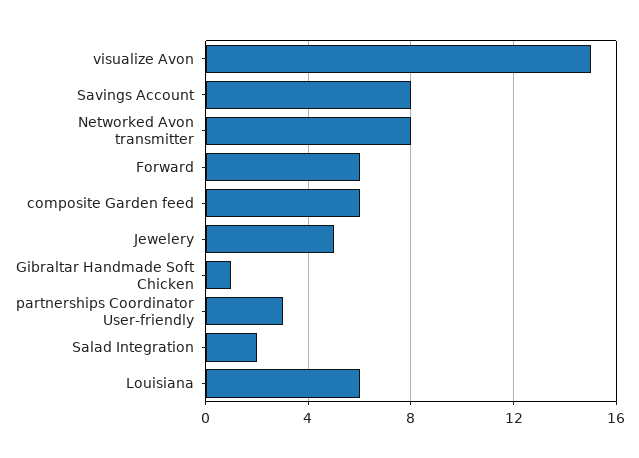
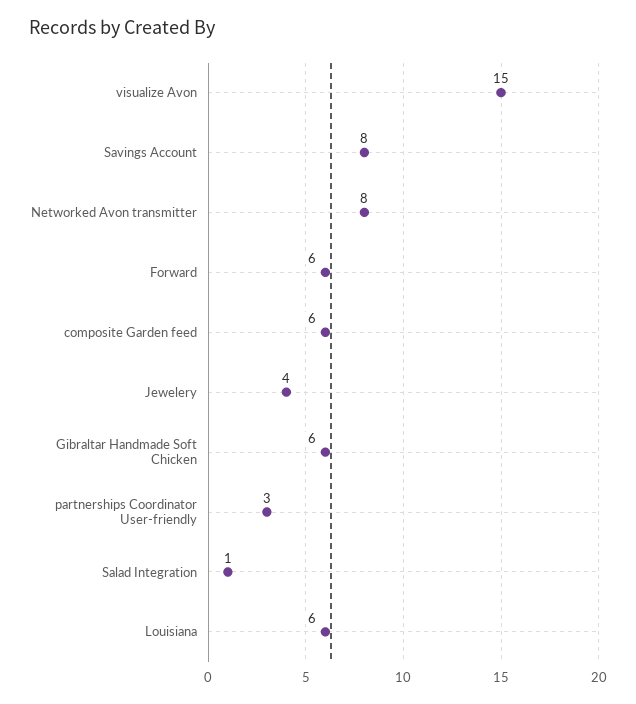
  {
    "visualize Avon": 15,
    "Savings Account": 8,
    "Networked Avon transmitter": 8,
    "Forward": 6,
    "composite Garden feed": 6,
-   "Jewelery": 5,
+   "Jewelery": 4,
-   "Gibraltar Handmade Soft Chicken": 1,
+   "Gibraltar Handmade Soft Chicken": 6,
    "partnerships Coordinator User-friendly": 3,
-   "Salad Integration": 2,
+   "Salad Integration": 1,
    "Louisiana": 6
  }

